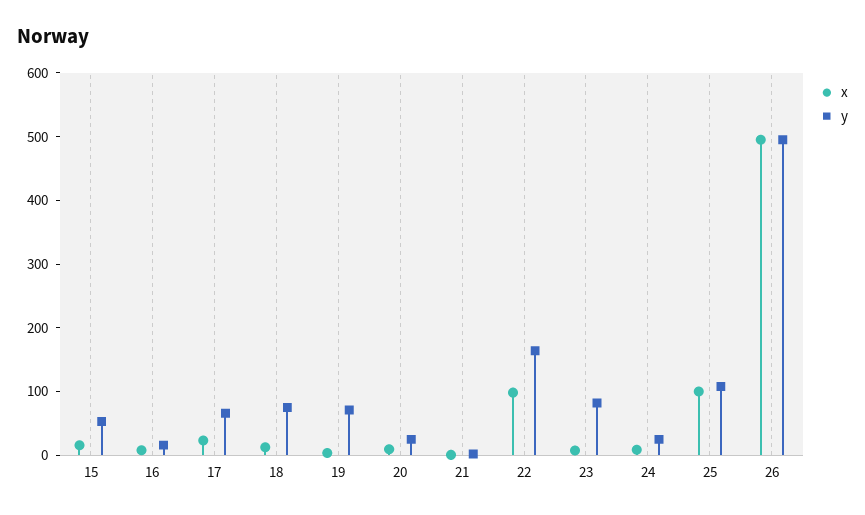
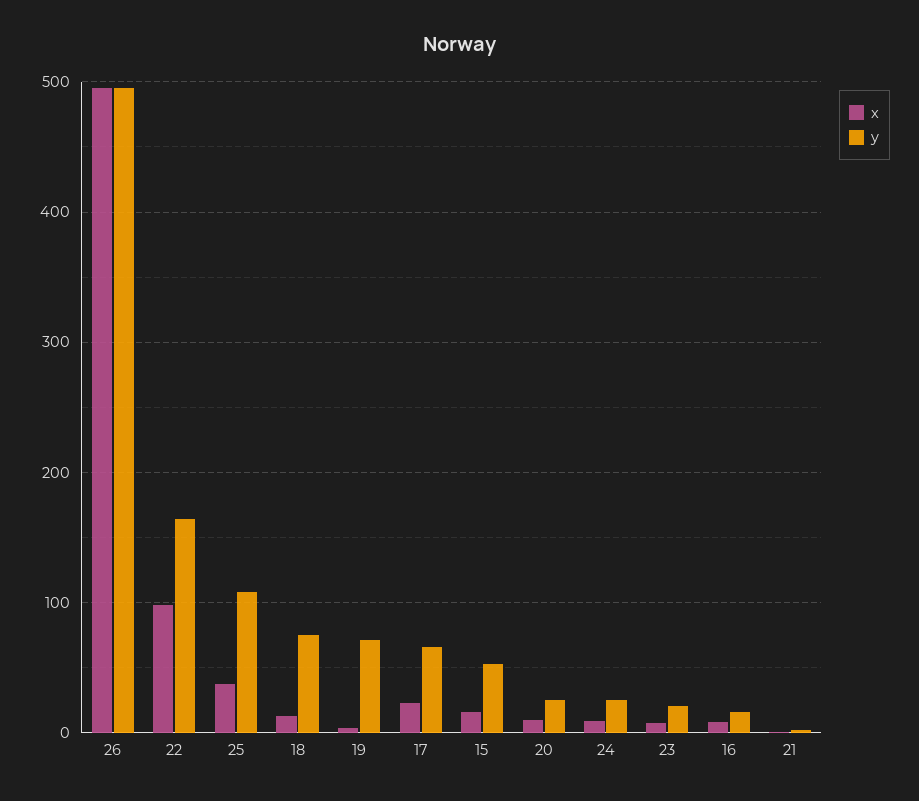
  {
    "x": {
      "15": 20,
      "16": 10,
      "17": 20,
      "18": 10,
      "19": 0,
      "20": 10,
      "21": 0,
      "22": 100,
      "23": 10,
      "24": 10,
-     "25": 100,
+     "25": 40,
      "26": 500
    },
    "y": {
      "15": 50,
      "16": 20,
      "17": 70,
      "18": 80,
      "19": 70,
      "20": 30,
      "21": 0,
      "22": 160,
-     "23": 80,
+     "23": 20,
      "24": 30,
      "25": 110,
      "26": 500
    }
  }

